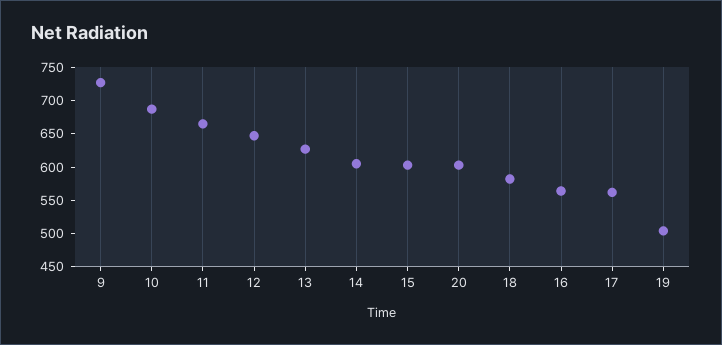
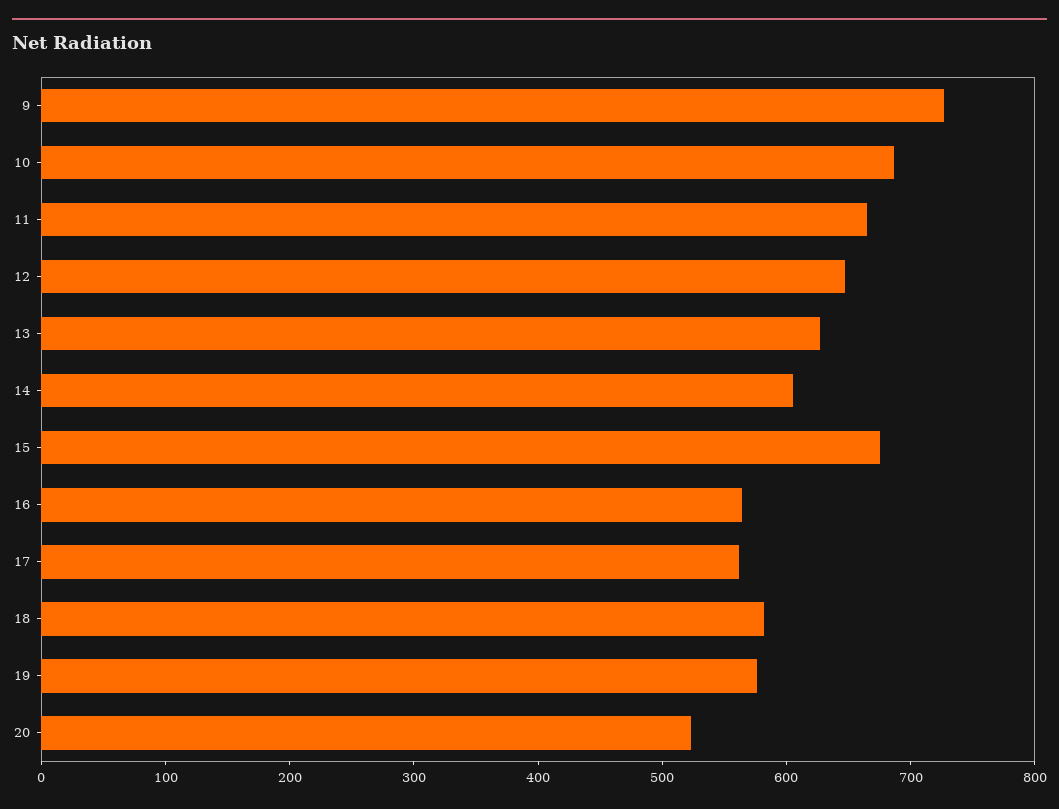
  {
    "9": 720,
    "10": 680,
    "11": 660,
    "12": 640,
    "13": 620,
    "14": 600,
-   "15": 600,
+   "15": 680,
-   "20": 600,
+   "20": 520,
    "18": 580,
    "16": 560,
    "17": 560,
-   "19": 500
+   "19": 580
  }

